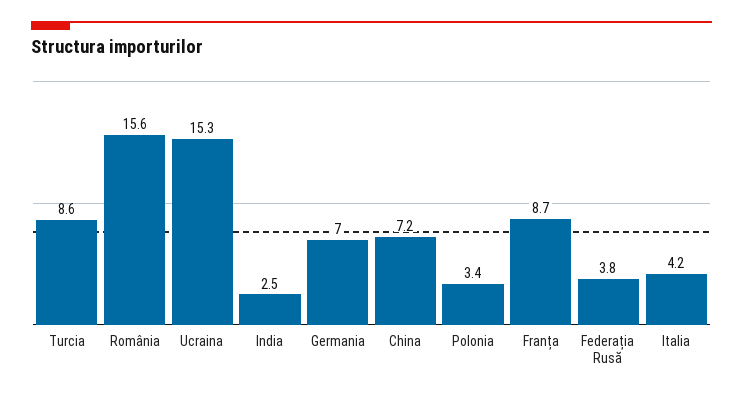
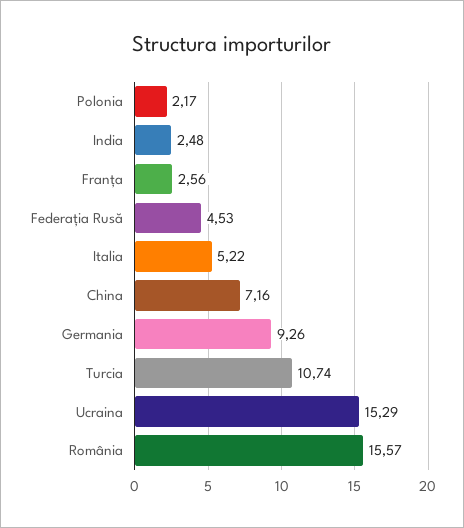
  {
-   "Turcia": 8.6,
+   "Turcia": 10.74,
    "România": 15.57,
    "Ucraina": 15.29,
    "India": 2.48,
-   "Germania": 7,
+   "Germania": 9.26,
    "China": 7.16,
-   "Polonia": 3.4,
+   "Polonia": 2.17,
-   "Franța": 8.7,
+   "Franța": 2.56,
-   "Federația Rusă": 3.8,
+   "Federația Rusă": 4.53,
-   "Italia": 4.2
+   "Italia": 5.22
  }

